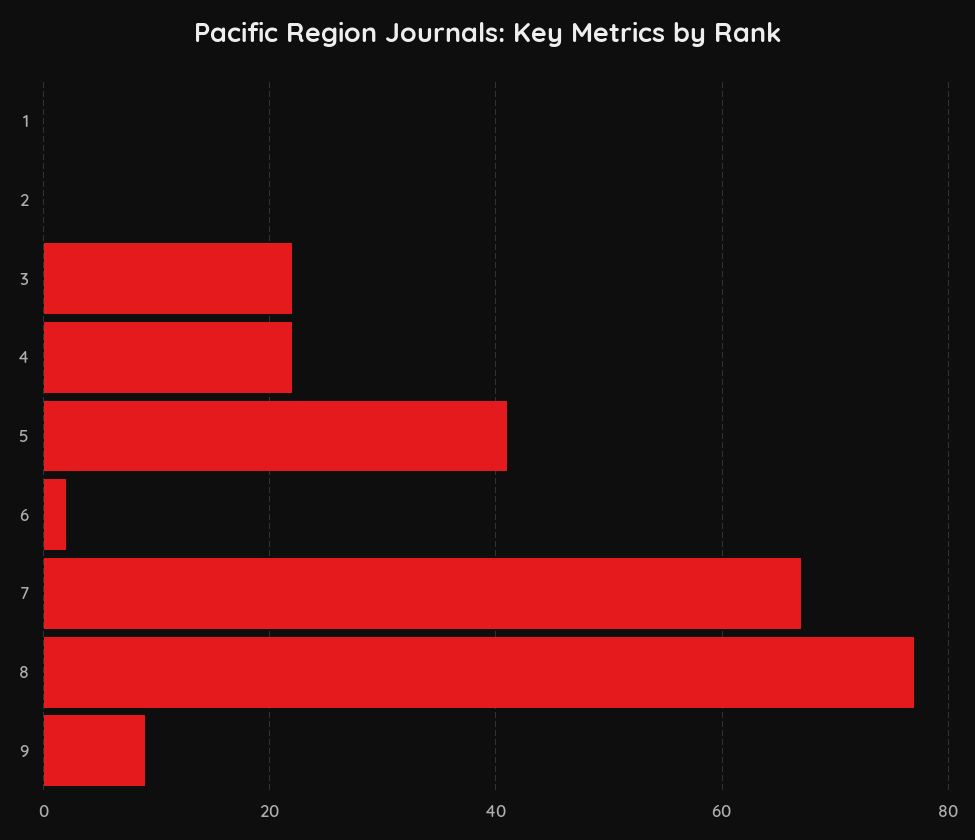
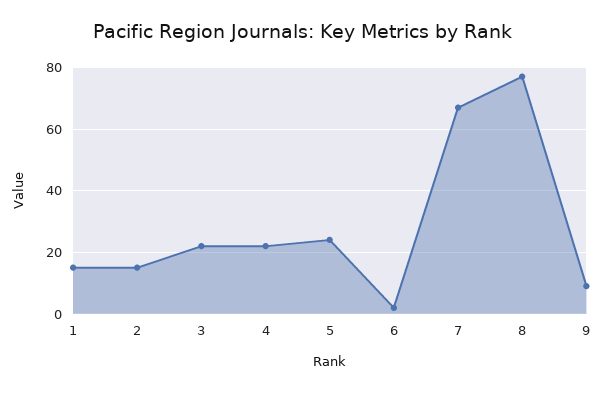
  {
-   "1": 0,
+   "1": 15,
-   "2": 0,
+   "2": 15,
    "3": 20,
    "4": 20,
-   "5": 40,
+   "5": 25,
    "6": 0,
    "7": 65,
    "8": 75,
    "9": 10
  }

